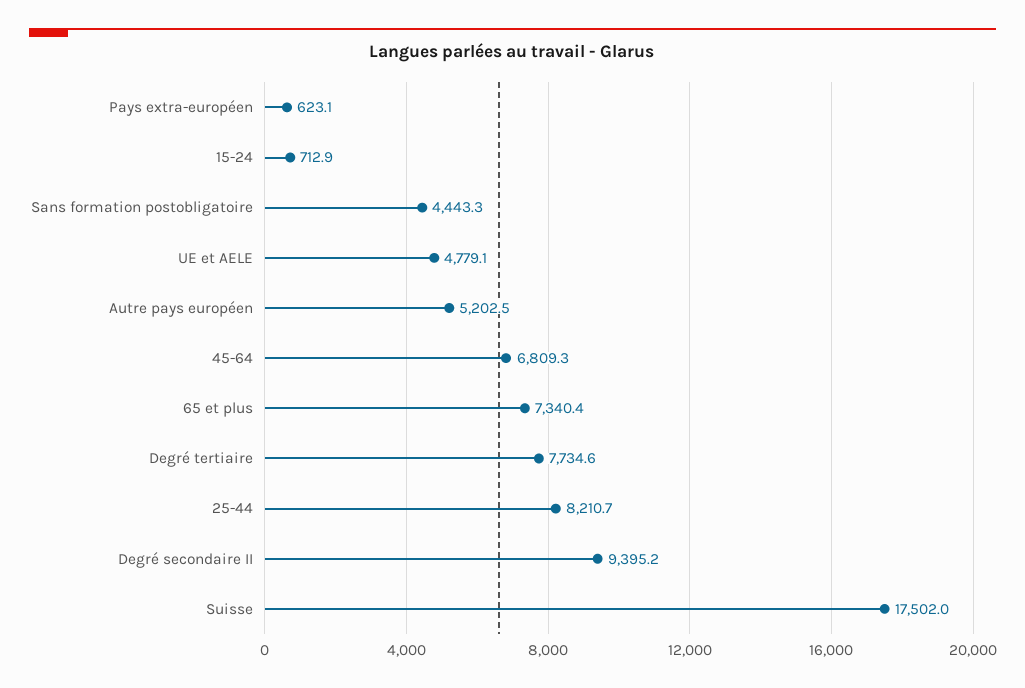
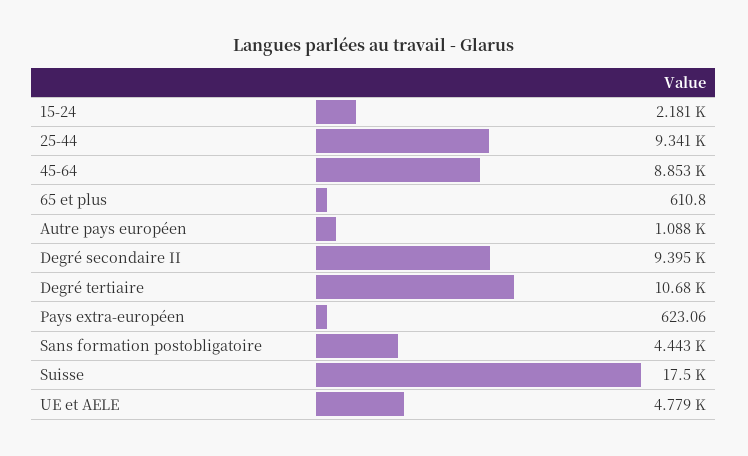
  {
    "Pays extra-européen": 623.06,
-   "15-24": 712.9,
+   "15-24": 2181,
    "Sans formation postobligatoire": 4443.3,
    "UE et AELE": 4779.1,
-   "Autre pays européen": 5202.5,
+   "Autre pays européen": 1088,
-   "45-64": 6809.3,
+   "45-64": 8853,
-   "65 et plus": 7340.4,
+   "65 et plus": 610.8,
-   "Degré tertiaire": 7734.6,
+   "Degré tertiaire": 10680,
-   "25-44": 8210.7,
+   "25-44": 9341,
    "Degré secondaire II": 9395.2,
    "Suisse": 17502
  }

